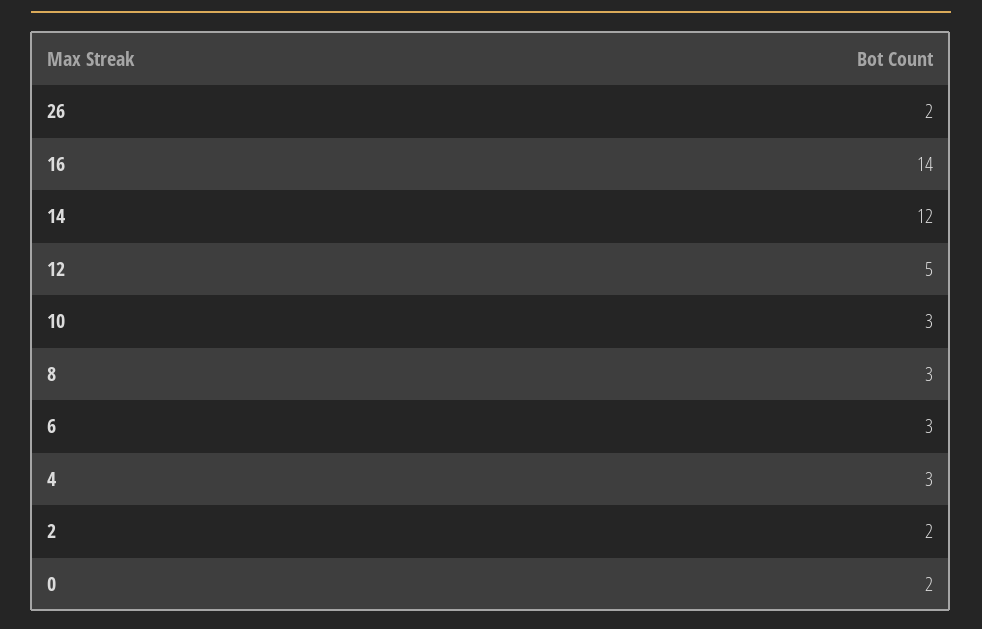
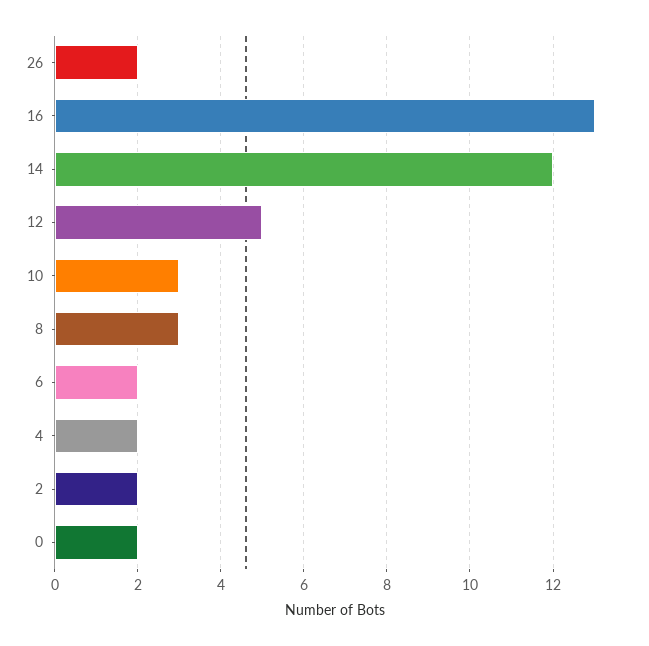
  {
    "26": 2,
-   "16": 14,
+   "16": 13,
    "14": 12,
    "12": 5,
    "10": 3,
    "8": 3,
-   "6": 3,
+   "6": 2,
-   "4": 3,
+   "4": 2,
    "2": 2,
    "0": 2
  }

